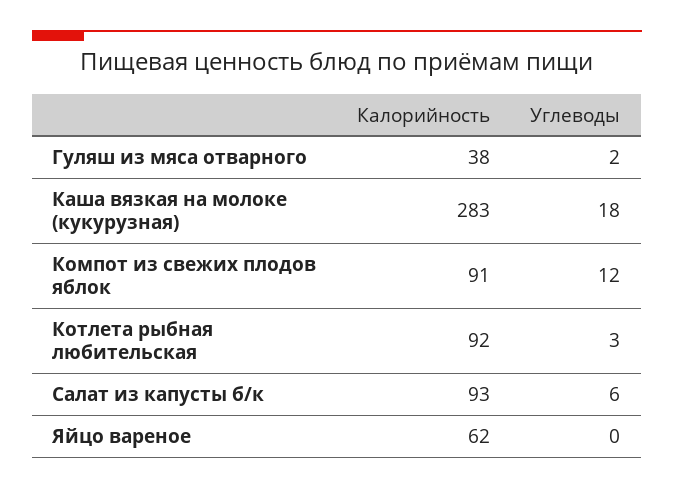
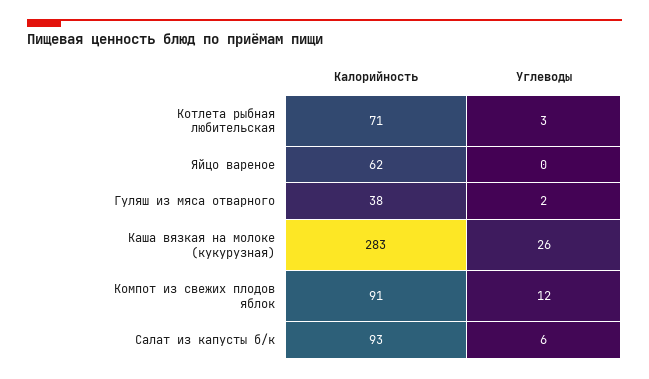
  {
    "Калорийность": {
      "Гуляш из мяса отварного": 38,
      "Каша вязкая на молоке (кукурузная)": 283,
      "Компот из свежих плодов яблок": 91,
-     "Котлета рыбная любительская": 92,
+     "Котлета рыбная любительская": 71,
      "Салат из капусты б/к": 93,
      "Яйцо вареное": 62
    },
    "Углеводы": {
      "Гуляш из мяса отварного": 2,
-     "Каша вязкая на молоке (кукурузная)": 18,
+     "Каша вязкая на молоке (кукурузная)": 26,
      "Компот из свежих плодов яблок": 12,
      "Котлета рыбная любительская": 3,
      "Салат из капусты б/к": 6,
      "Яйцо вареное": 0
    }
  }

